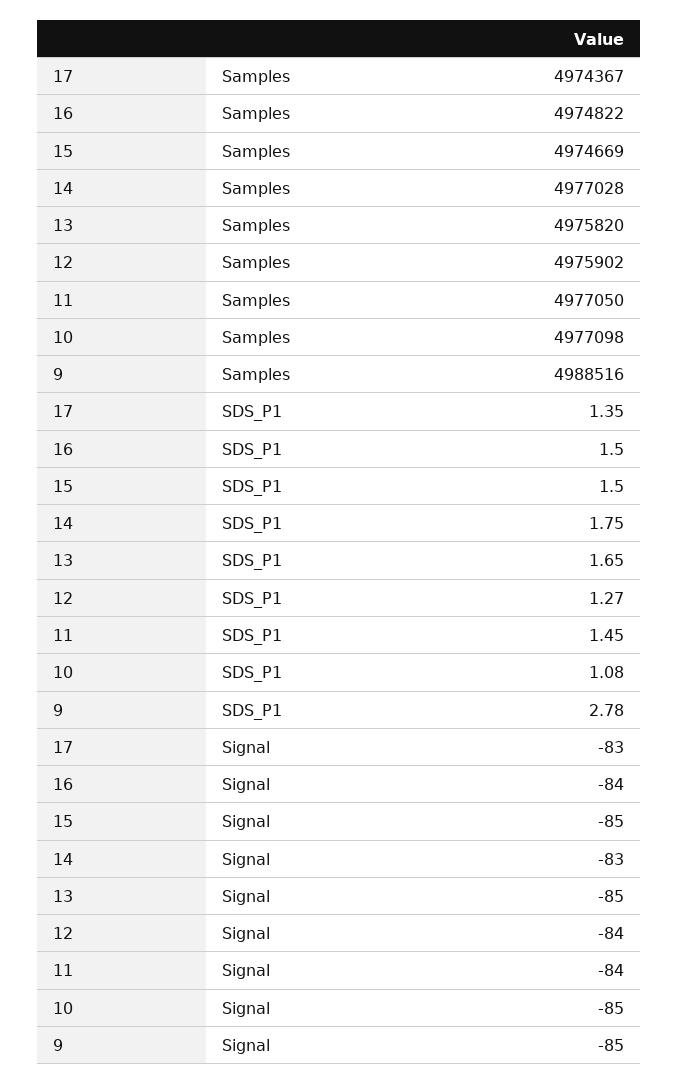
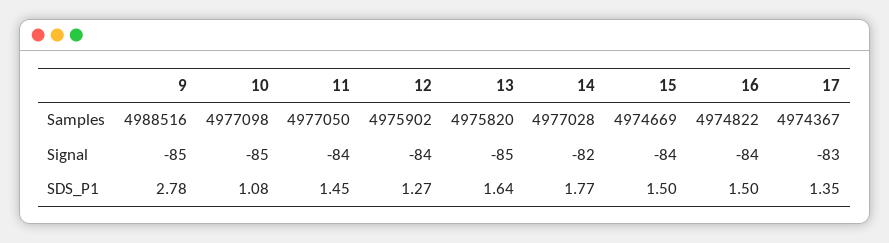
  {
    "17": {
      "Samples": 4974367,
      "SDS_P1": 1.35,
      "Signal": -83
    },
    "16": {
      "Samples": 4974822,
      "SDS_P1": 1.5,
      "Signal": -84
    },
    "15": {
      "Samples": 4974669,
      "SDS_P1": 1.5,
-     "Signal": -85
+     "Signal": -84
    },
    "14": {
      "Samples": 4977028,
-     "SDS_P1": 1.75,
+     "SDS_P1": 1.77,
-     "Signal": -83
+     "Signal": -82
    },
    "13": {
      "Samples": 4975820,
-     "SDS_P1": 1.65,
+     "SDS_P1": 1.64,
      "Signal": -85
    },
    "12": {
      "Samples": 4975902,
      "SDS_P1": 1.27,
      "Signal": -84
    },
    "11": {
      "Samples": 4977050,
      "SDS_P1": 1.45,
      "Signal": -84
    },
    "10": {
      "Samples": 4977098,
      "SDS_P1": 1.08,
      "Signal": -85
    },
    "9": {
      "Samples": 4988516,
      "SDS_P1": 2.78,
      "Signal": -85
    }
  }

